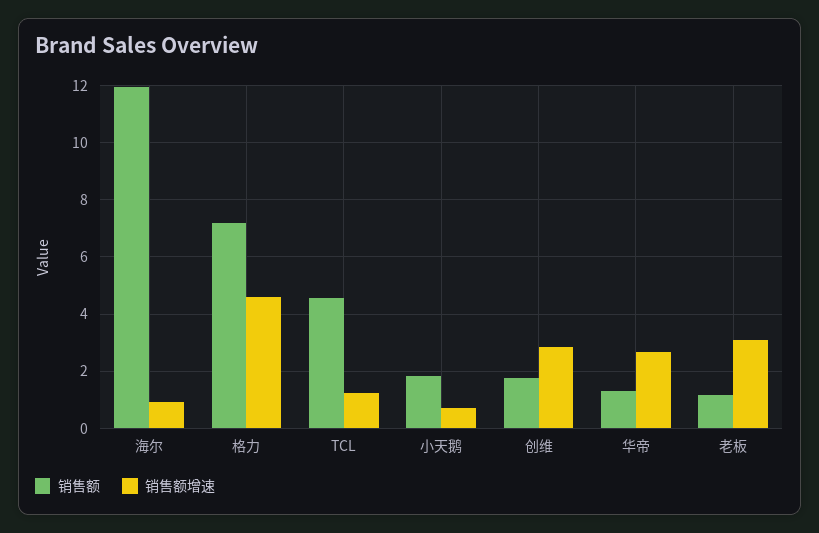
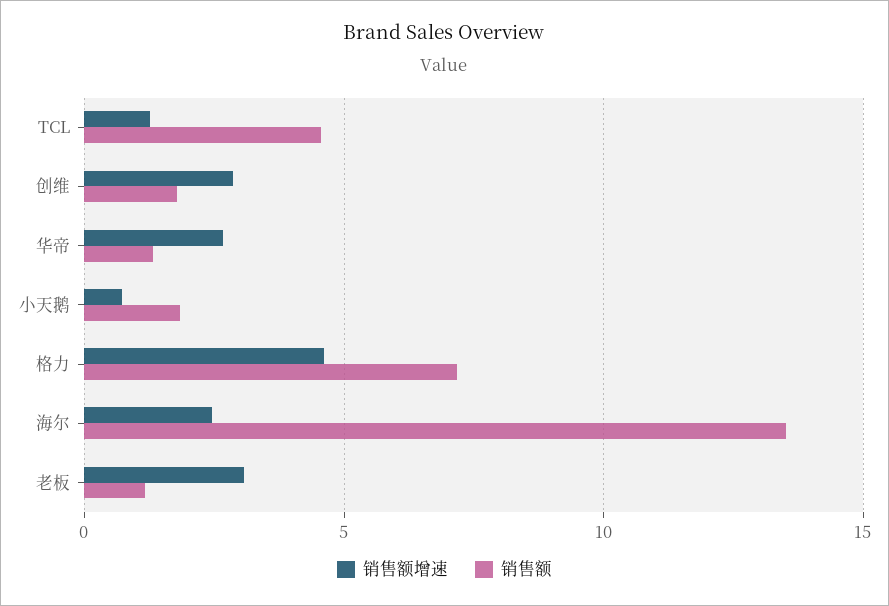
  {
    "销售额": {
-     "海尔": 12,
+     "海尔": 13.5,
      "格力": 7.25,
      "TCL": 4.5,
      "小天鹅": 1.75,
      "创维": 1.75,
      "华帝": 1.25,
      "老板": 1.25
    },
    "销售额增速": {
-     "海尔": 1,
+     "海尔": 2.5,
      "格力": 4.5,
      "TCL": 1.25,
      "小天鹅": 0.75,
      "创维": 2.75,
      "华帝": 2.75,
      "老板": 3
    }
  }

